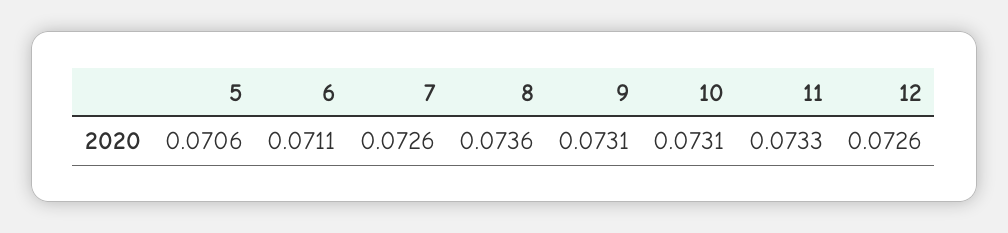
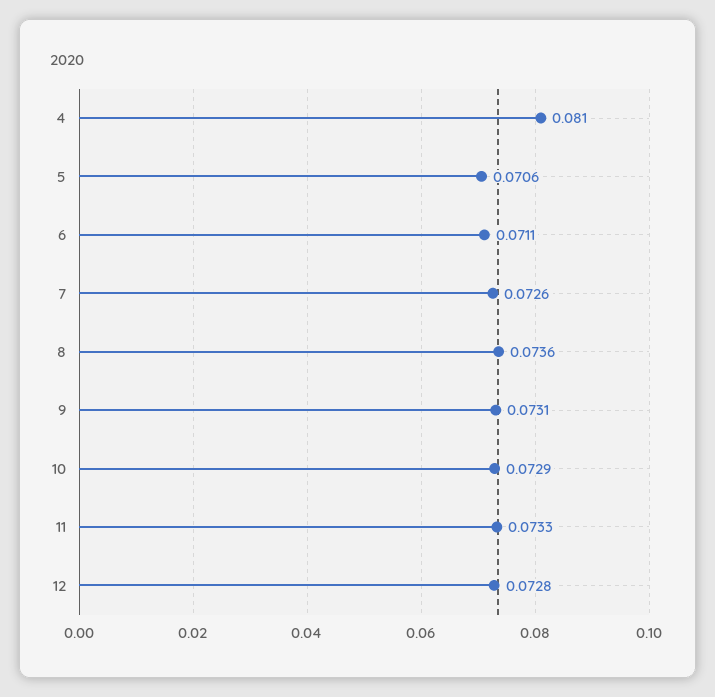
  {
    "5": 0.0706,
    "6": 0.0711,
    "7": 0.0726,
    "8": 0.0736,
    "9": 0.0731,
-   "10": 0.0731,
+   "10": 0.0729,
    "11": 0.0733,
-   "12": 0.0726
+   "12": 0.0728,
+   "4": 0.081
  }

